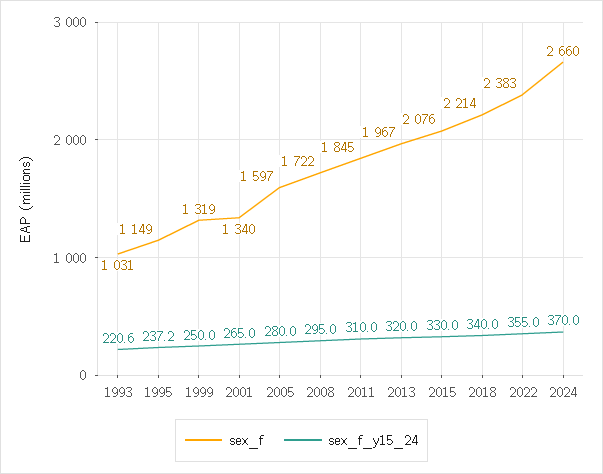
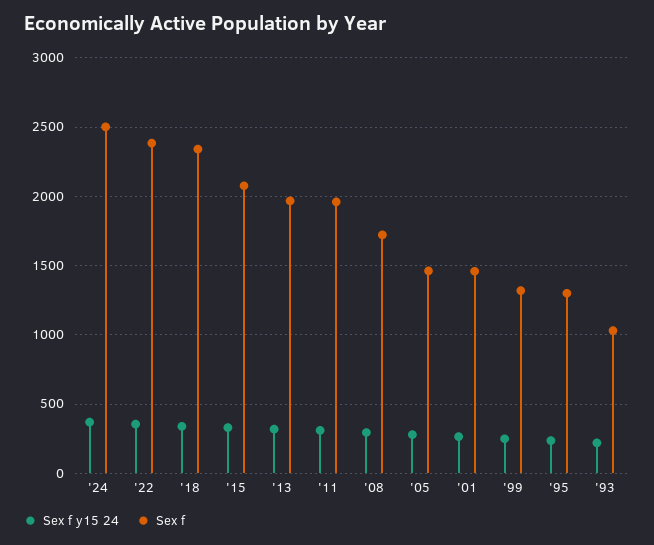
  {
    "sex_f": {
      "1993": 1031,
-     "1995": 1149,
+     "1995": 1300,
      "1999": 1319,
-     "2001": 1340,
+     "2001": 1450,
-     "2005": 1597,
+     "2005": 1450,
      "2008": 1722,
-     "2011": 1845,
+     "2011": 1950,
      "2013": 1967,
      "2015": 2076,
-     "2018": 2214,
+     "2018": 2350,
      "2022": 2383,
-     "2024": 2660
+     "2024": 2500
    },
    "sex_f_y15_24": {
      "1993": 220.6,
      "1995": 237.2,
      "1999": 250,
      "2001": 265,
      "2005": 280,
      "2008": 295,
      "2011": 310,
      "2013": 320,
      "2015": 330,
      "2018": 340,
      "2022": 355,
      "2024": 370
    }
  }

